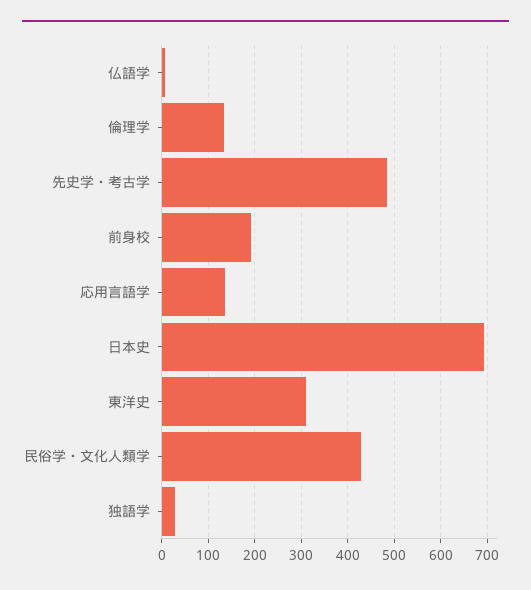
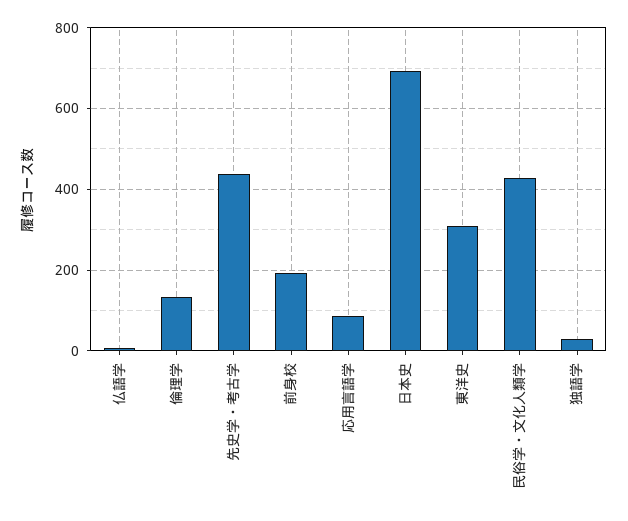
  {
    "仏語学": 0,
    "倫理学": 140,
-   "先史学・考古学": 480,
+   "先史学・考古学": 440,
    "前身校": 200,
-   "応用言語学": 140,
+   "応用言語学": 80,
    "日本史": 700,
    "東洋史": 320,
    "民俗学・文化人類学": 420,
    "独語学": 20
  }

